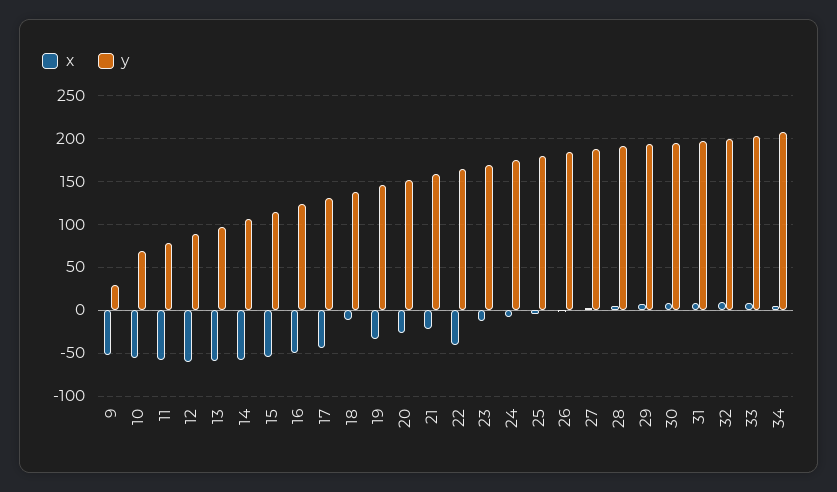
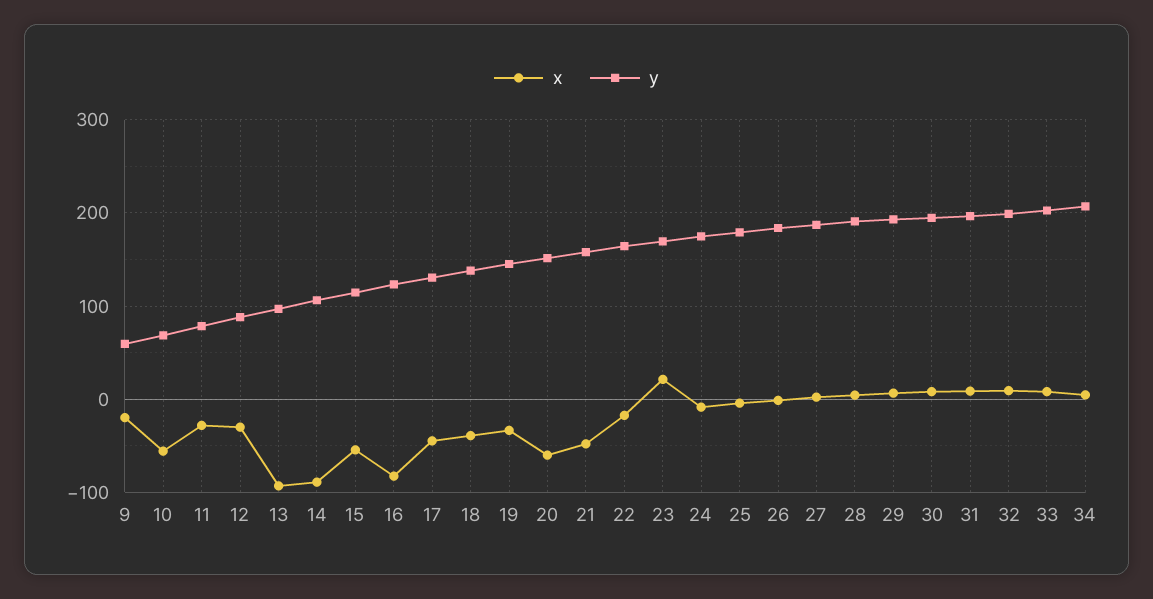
  {
    "x": {
-     "9": -50,
+     "9": -20,
      "10": -60,
-     "11": -60,
+     "11": -30,
-     "12": -60,
+     "12": -30,
-     "13": -60,
+     "13": -90,
-     "14": -60,
+     "14": -90,
      "15": -50,
-     "16": -50,
+     "16": -80,
      "17": -40,
-     "18": -10,
+     "18": -40,
      "19": -30,
-     "20": -30,
+     "20": -60,
-     "21": -20,
+     "21": -50,
-     "22": -40,
+     "22": -20,
-     "23": -10,
+     "23": 20,
      "24": -10,
      "25": 0,
      "26": 0,
      "27": 0,
      "28": 0,
      "29": 10,
      "30": 10,
      "31": 10,
      "32": 10,
      "33": 10,
      "34": 0
    },
    "y": {
-     "9": 30,
+     "9": 60,
      "10": 70,
      "11": 80,
      "12": 90,
      "13": 100,
      "14": 110,
      "15": 110,
      "16": 120,
      "17": 130,
      "18": 140,
      "19": 150,
      "20": 150,
      "21": 160,
      "22": 160,
      "23": 170,
      "24": 170,
      "25": 180,
      "26": 180,
      "27": 190,
      "28": 190,
      "29": 190,
      "30": 190,
      "31": 200,
      "32": 200,
      "33": 200,
      "34": 210
    }
  }

